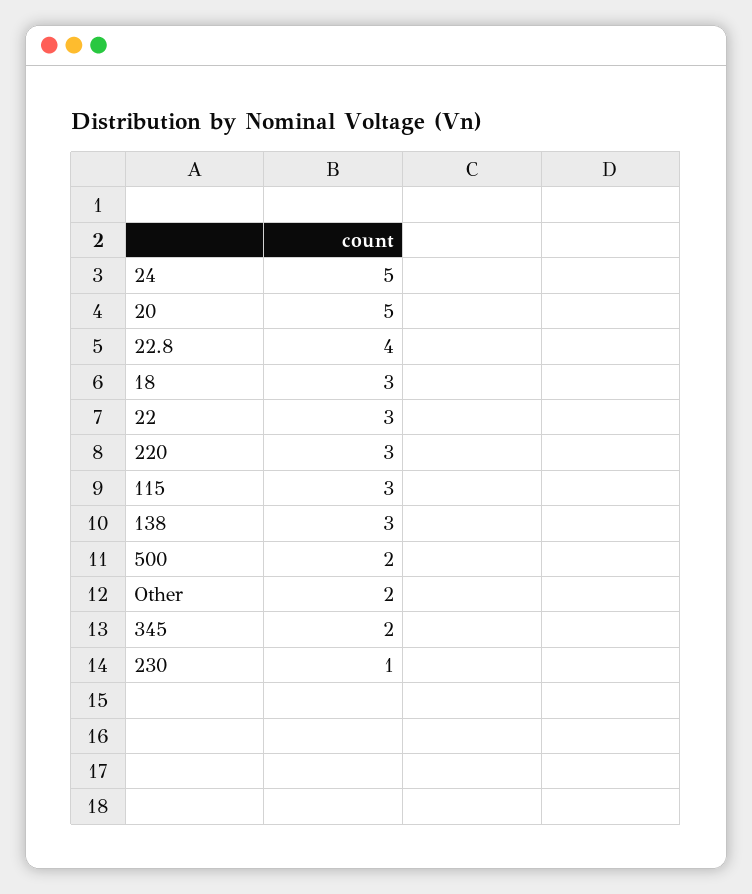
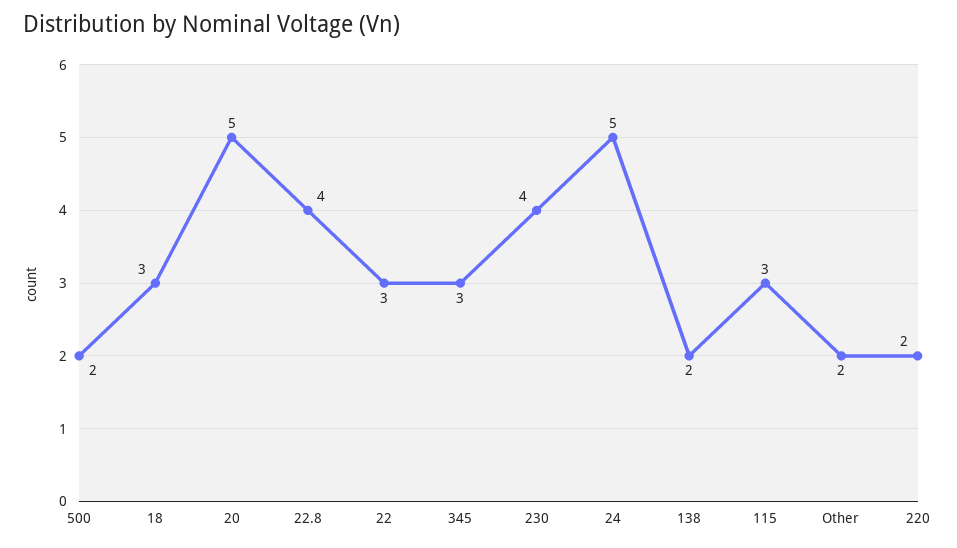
  {
    "24": 5,
    "20": 5,
    "22.8": 4,
    "18": 3,
    "22": 3,
-   "220": 3,
+   "220": 2,
    "115": 3,
-   "138": 3,
+   "138": 2,
    "500": 2,
    "Other": 2,
-   "345": 2,
+   "345": 3,
-   "230": 1
+   "230": 4
  }

